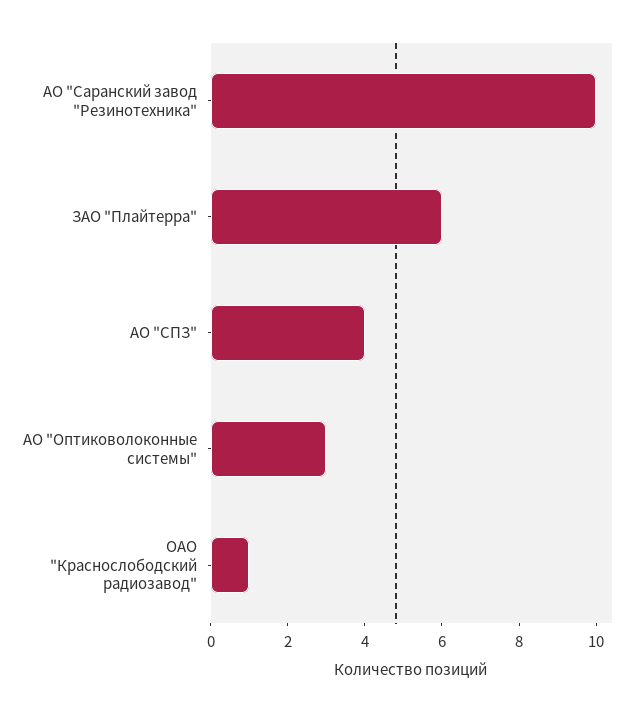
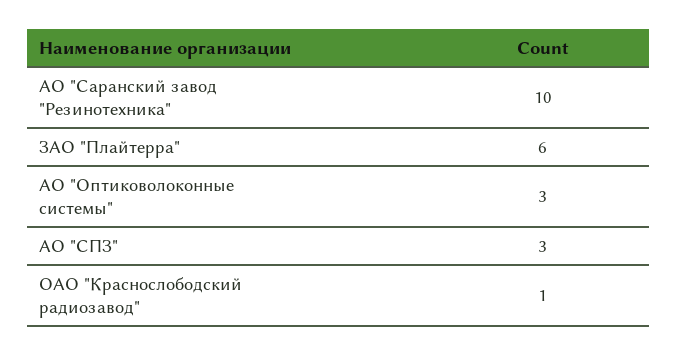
  {
    "АО \"Саранский завод \"Резинотехника\"": 10,
    "ЗАО \"Плайтерра\"": 6,
-   "АО \"СПЗ\"": 4,
+   "АО \"СПЗ\"": 3,
    "АО \"Оптиковолоконные системы\"": 3,
    "ОАО \"Краснослободский радиозавод\"": 1
  }

